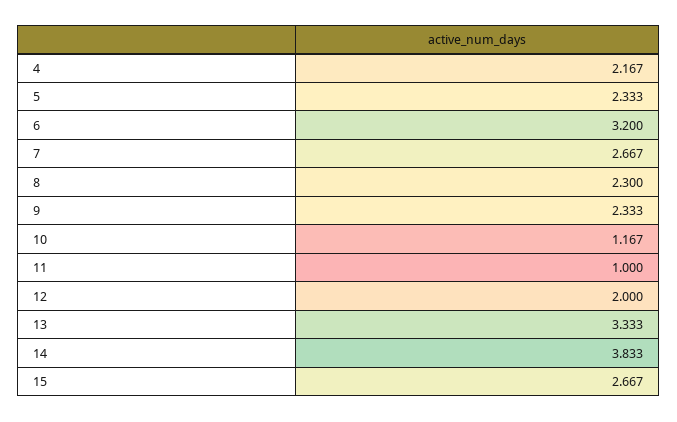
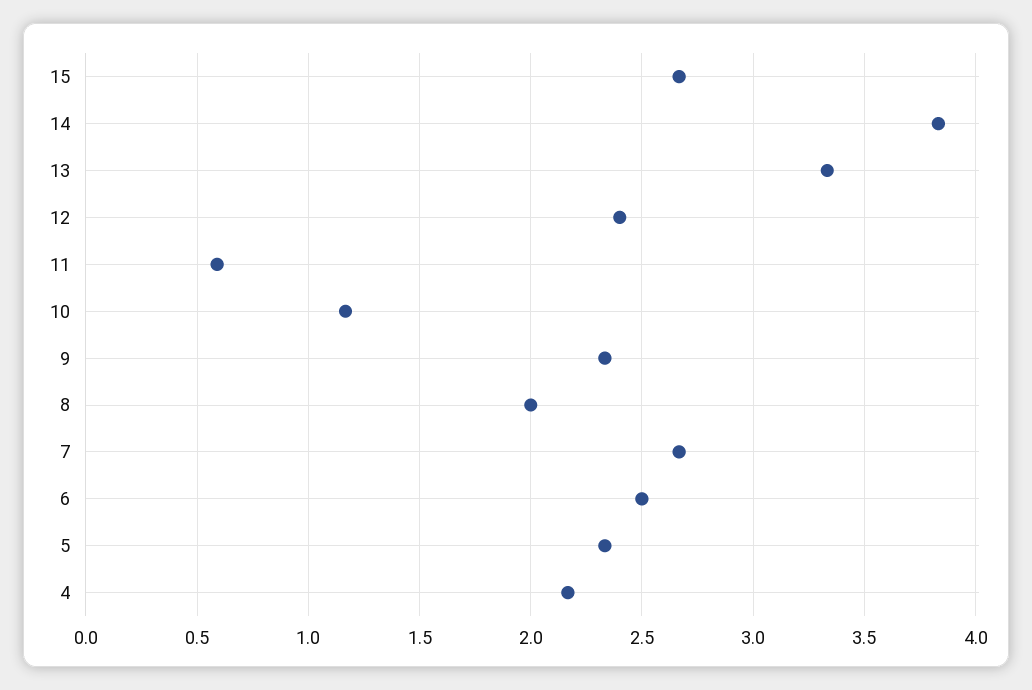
  {
    "4": 2.167,
    "5": 2.333,
-   "6": 3.2,
+   "6": 2.5,
    "7": 2.667,
-   "8": 2.3,
+   "8": 2,
    "9": 2.333,
    "10": 1.167,
-   "11": 1,
+   "11": 0.6,
-   "12": 2,
+   "12": 2.4,
    "13": 3.333,
    "14": 3.833,
    "15": 2.667
  }

